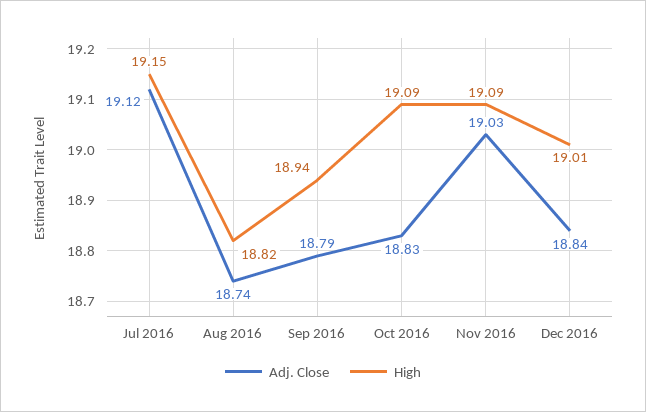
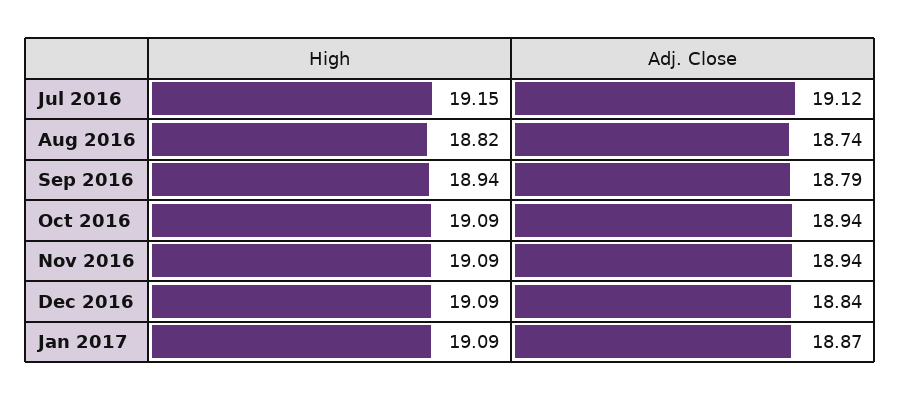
  {
    "Adj. Close": {
      "Jul 2016": 19.12,
      "Aug 2016": 18.74,
      "Sep 2016": 18.79,
-     "Oct 2016": 18.83,
+     "Oct 2016": 18.94,
-     "Nov 2016": 19.03,
+     "Nov 2016": 18.94,
-     "Dec 2016": 18.84
+     "Dec 2016": 18.84,
+     "Jan 2017": 18.87
    },
    "High": {
      "Jul 2016": 19.15,
      "Aug 2016": 18.82,
      "Sep 2016": 18.94,
      "Oct 2016": 19.09,
      "Nov 2016": 19.09,
-     "Dec 2016": 19.01
+     "Dec 2016": 19.09,
+     "Jan 2017": 19.09
    }
  }

